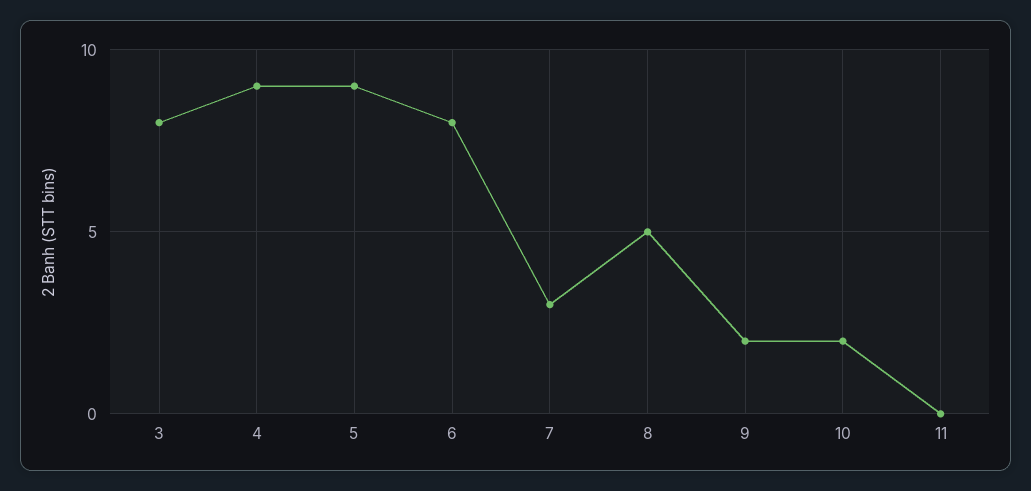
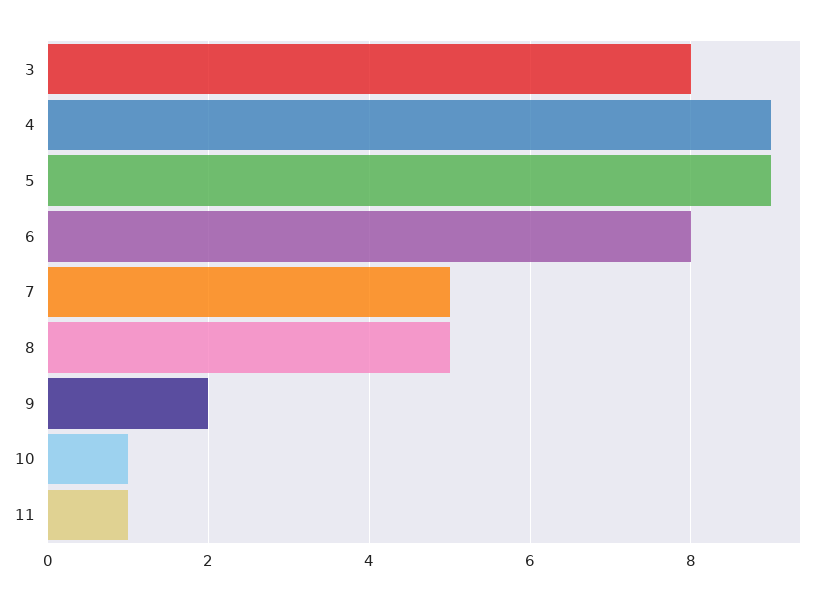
  {
    "3": 8,
    "4": 9,
    "5": 9,
    "6": 8,
-   "7": 3,
+   "7": 5,
    "8": 5,
    "9": 2,
-   "10": 2,
+   "10": 1,
-   "11": 0
+   "11": 1
  }

